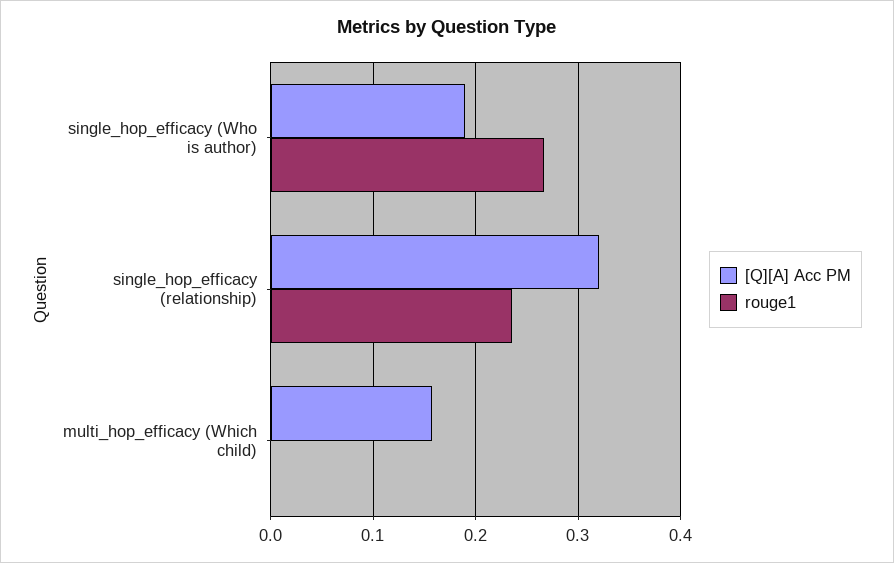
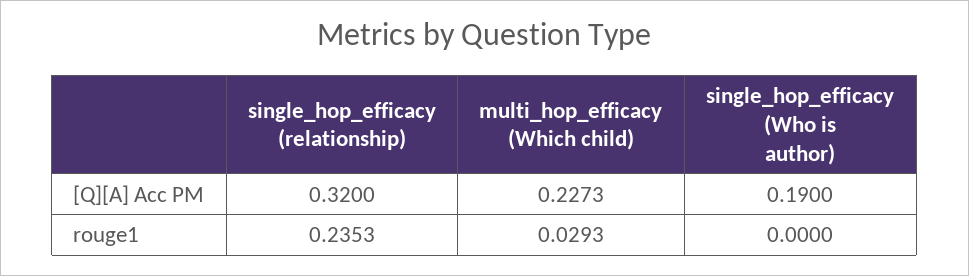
  {
    "[Q][A] Acc PM": {
      "single_hop_efficacy (Who is author)": 0.19,
      "single_hop_efficacy (relationship)": 0.32,
-     "multi_hop_efficacy (Which child)": 0.16
+     "multi_hop_efficacy (Which child)": 0.2273
    },
    "rouge1": {
-     "single_hop_efficacy (Who is author)": 0.27,
+     "single_hop_efficacy (Who is author)": 0,
      "single_hop_efficacy (relationship)": 0.2353,
-     "multi_hop_efficacy (Which child)": 0
+     "multi_hop_efficacy (Which child)": 0.0293
    }
  }

